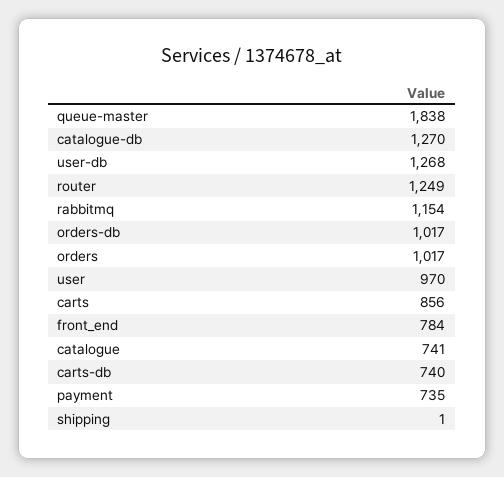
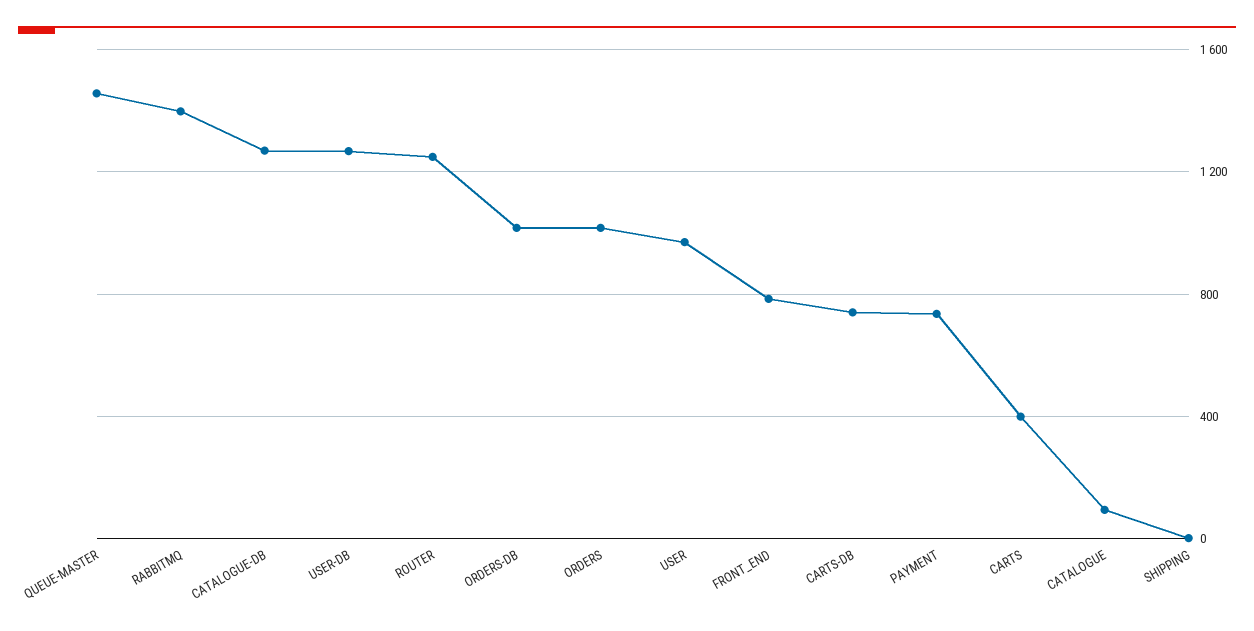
  {
-   "queue-master": 1838,
+   "queue-master": 1450,
    "catalogue-db": 1270,
    "user-db": 1268,
    "router": 1249,
-   "rabbitmq": 1154,
+   "rabbitmq": 1400,
    "orders-db": 1017,
    "orders": 1017,
    "user": 970,
-   "carts": 856,
+   "carts": 400,
    "front_end": 784,
-   "catalogue": 741,
+   "catalogue": 100,
    "carts-db": 740,
    "payment": 735,
    "shipping": 1
  }

